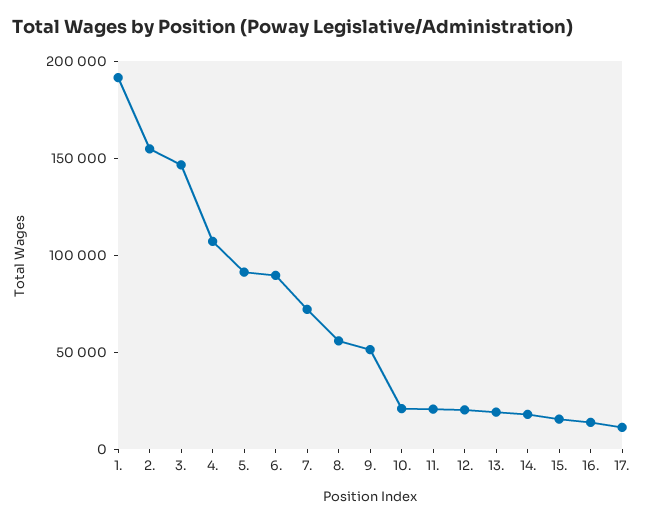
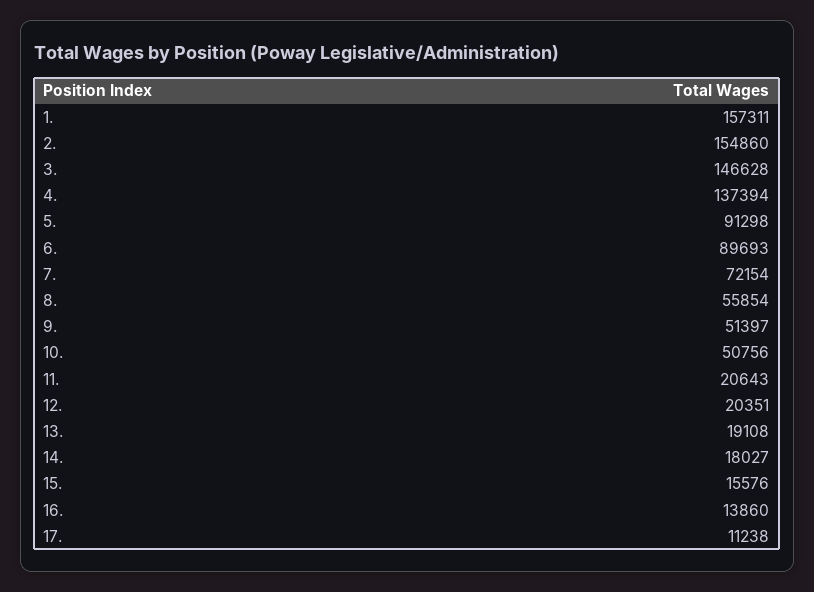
  {
-   "1.": 190000,
+   "1.": 157311,
    "2.": 154860,
    "3.": 146628,
-   "4.": 110000,
+   "4.": 137394,
    "5.": 91298,
    "6.": 89693,
    "7.": 72154,
    "8.": 55854,
    "9.": 51397,
-   "10.": 20000,
+   "10.": 50756,
    "11.": 20643,
    "12.": 20351,
    "13.": 19108,
    "14.": 18027,
    "15.": 15576,
    "16.": 13860,
    "17.": 11238
  }

